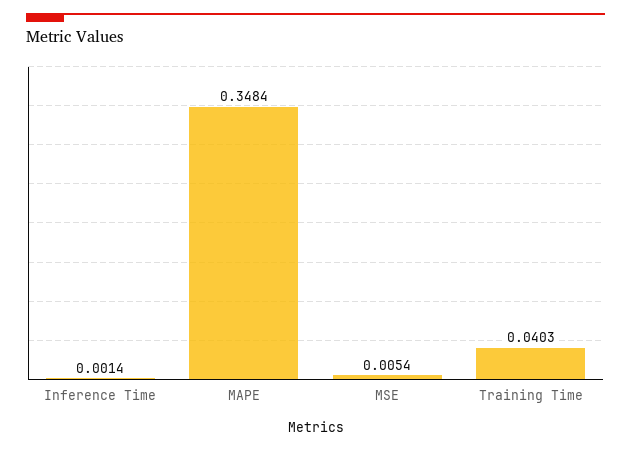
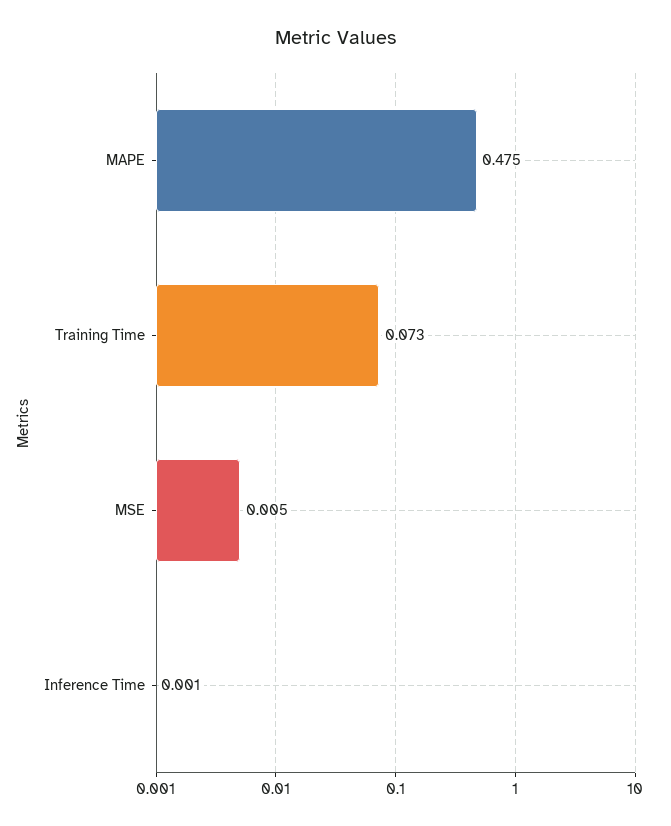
  {
    "Inference Time": 0.0014,
-   "MAPE": 0.3484,
+   "MAPE": 0.475,
    "MSE": 0.0054,
-   "Training Time": 0.0403
+   "Training Time": 0.073
  }

